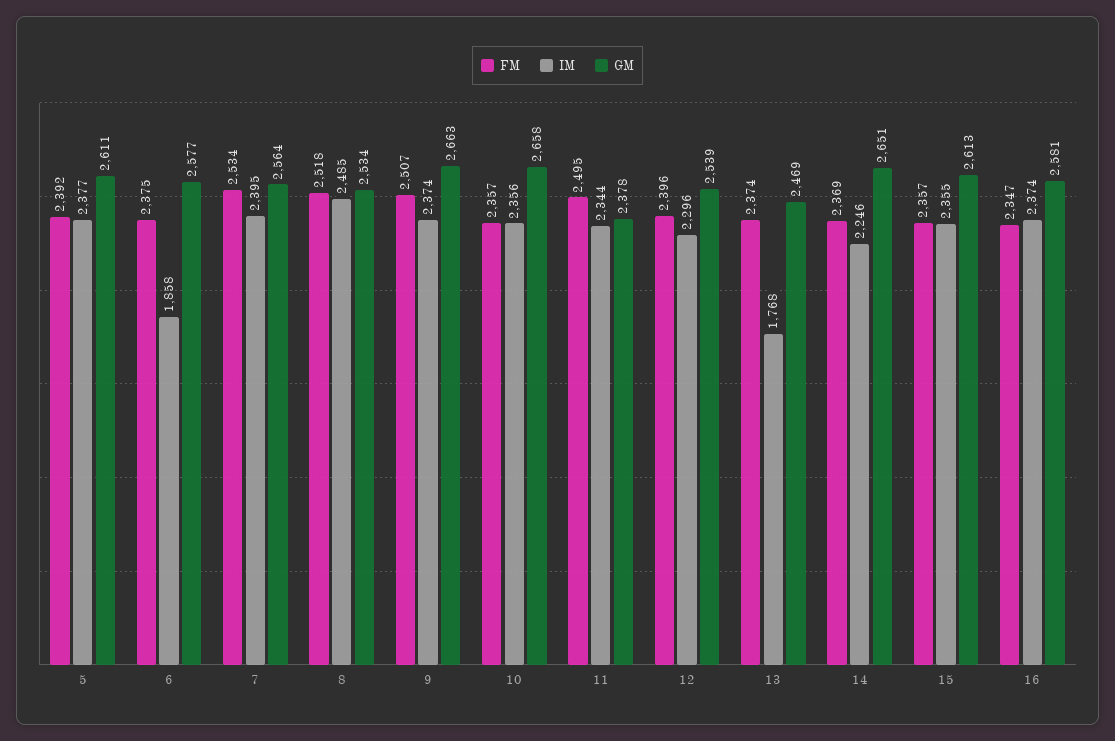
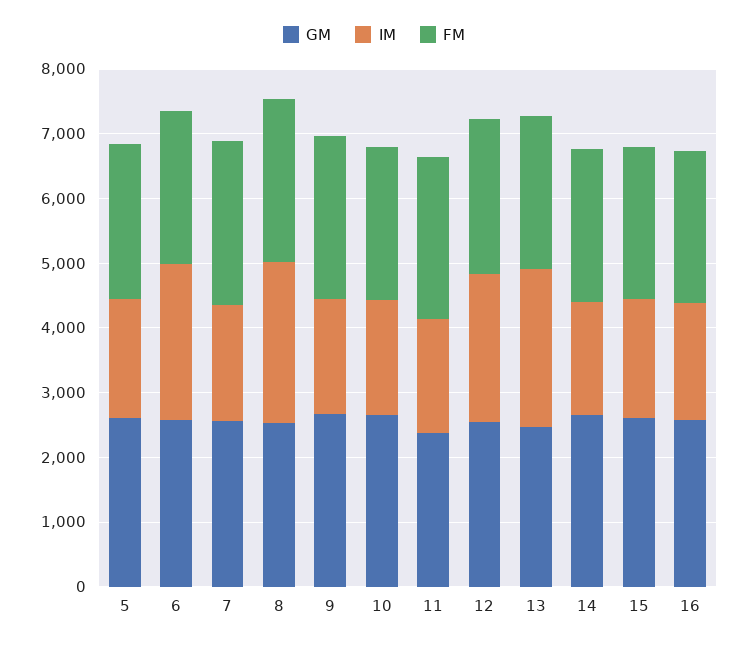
  {
    "FM": {
      "5": 2392,
      "6": 2375,
      "7": 2534,
      "8": 2518,
      "9": 2507,
      "10": 2357,
      "11": 2495,
      "12": 2396,
      "13": 2374,
      "14": 2369,
      "15": 2357,
      "16": 2347
    },
    "IM": {
-     "5": 2377,
+     "5": 1800,
-     "6": 1858,
+     "6": 2400,
-     "7": 2395,
+     "7": 1800,
      "8": 2485,
-     "9": 2374,
+     "9": 1800,
-     "10": 2356,
+     "10": 1800,
-     "11": 2344,
+     "11": 1800,
      "12": 2296,
-     "13": 1768,
+     "13": 2400,
-     "14": 2246,
+     "14": 1800,
-     "15": 2355,
+     "15": 1800,
-     "16": 2374
+     "16": 1800
    },
    "GM": {
      "5": 2611,
      "6": 2577,
      "7": 2564,
      "8": 2534,
      "9": 2663,
      "10": 2658,
      "11": 2378,
      "12": 2539,
      "13": 2469,
      "14": 2651,
      "15": 2613,
      "16": 2581
    }
  }

